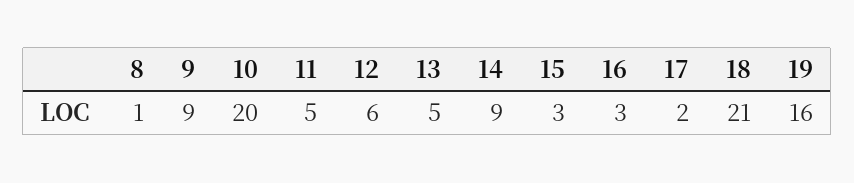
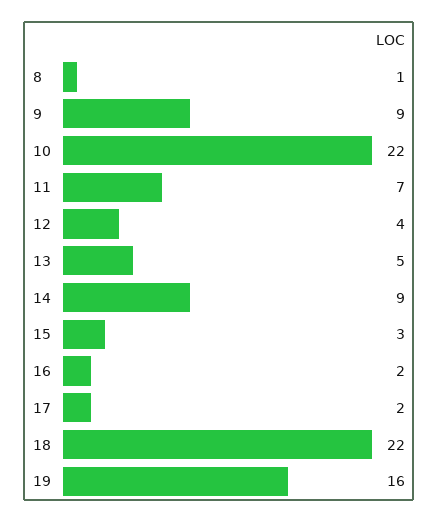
  {
    "8": 1,
    "9": 9,
-   "10": 20,
+   "10": 22,
-   "11": 5,
+   "11": 7,
-   "12": 6,
+   "12": 4,
    "13": 5,
    "14": 9,
    "15": 3,
-   "16": 3,
+   "16": 2,
    "17": 2,
-   "18": 21,
+   "18": 22,
    "19": 16
  }

